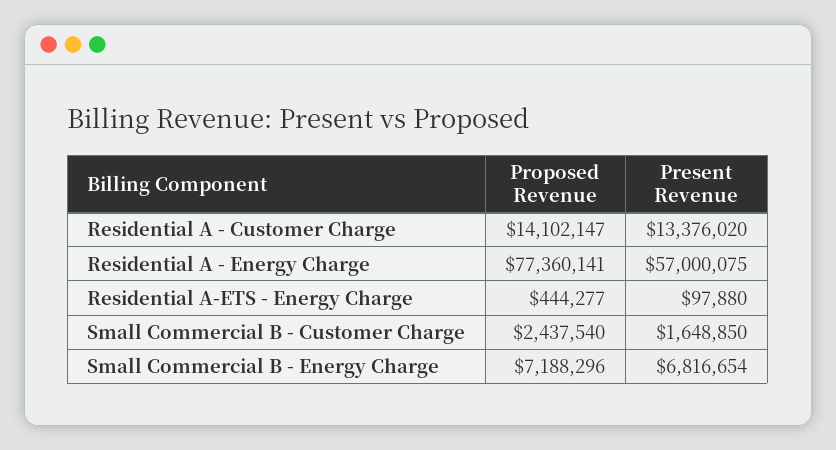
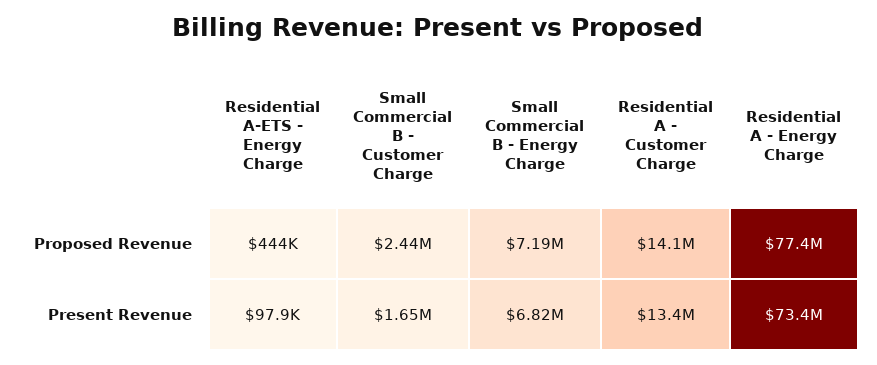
  {
    "Proposed Revenue": {
      "Residential A - Customer Charge": 14102147,
      "Residential A - Energy Charge": 77360141,
      "Residential A-ETS - Energy Charge": 444277,
      "Small Commercial B - Customer Charge": 2437540,
      "Small Commercial B - Energy Charge": 7188296
    },
    "Present Revenue": {
      "Residential A - Customer Charge": 13376020,
-     "Residential A - Energy Charge": 57000075,
+     "Residential A - Energy Charge": 73400000,
      "Residential A-ETS - Energy Charge": 97880,
      "Small Commercial B - Customer Charge": 1648850,
      "Small Commercial B - Energy Charge": 6816654
    }
  }

